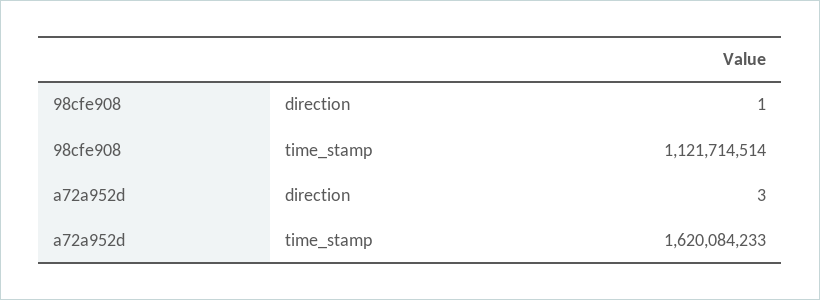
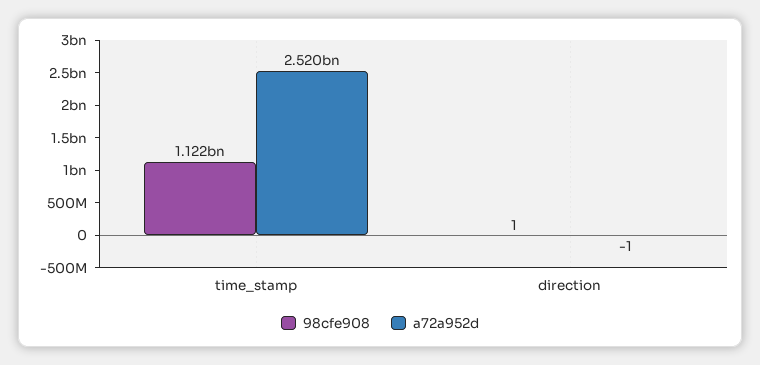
  {
    "98cfe908": {
      "direction": 1,
      "time_stamp": 1121714514
    },
    "a72a952d": {
-     "direction": 3,
+     "direction": -1,
-     "time_stamp": 1620084233
+     "time_stamp": 2520000000
    }
  }

